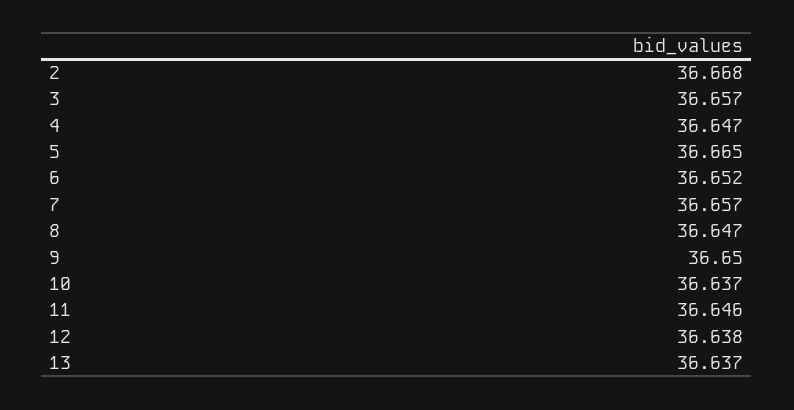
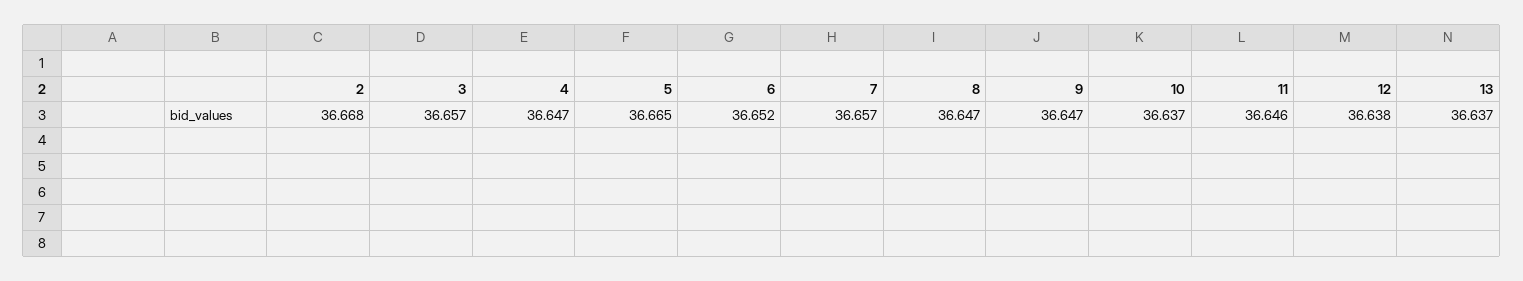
  {
    "2": 36.668,
    "3": 36.657,
    "4": 36.647,
    "5": 36.665,
    "6": 36.652,
    "7": 36.657,
    "8": 36.647,
-   "9": 36.65,
+   "9": 36.647,
    "10": 36.637,
    "11": 36.646,
    "12": 36.638,
    "13": 36.637
  }

